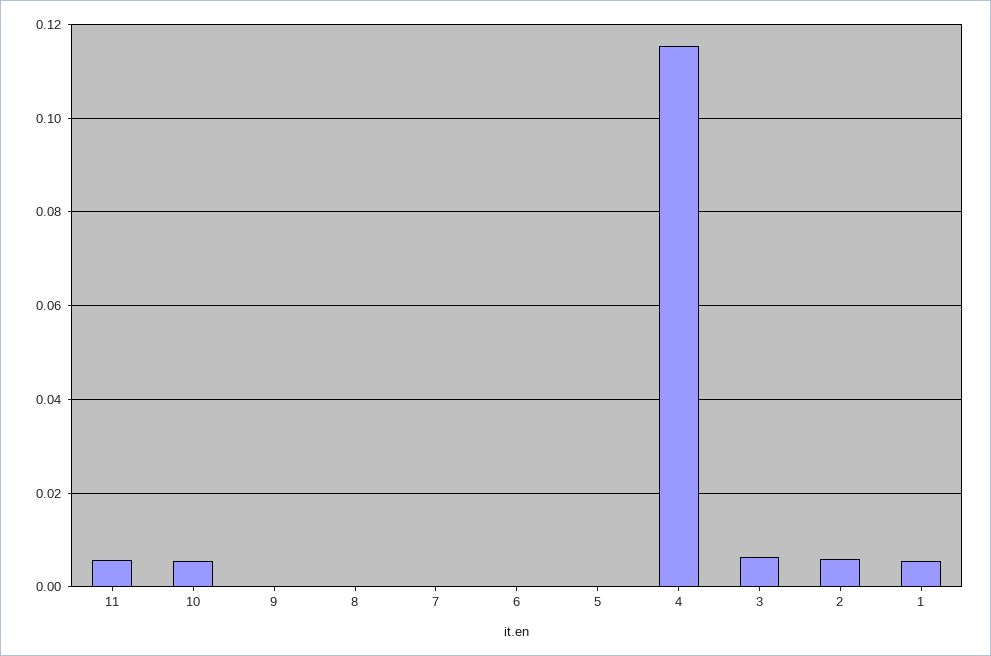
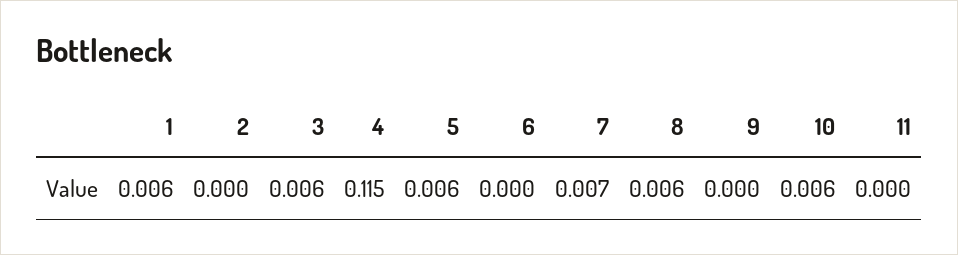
  {
-   "11": 0.006,
+   "11": 0,
    "10": 0.006,
    "9": 0,
-   "8": 0,
+   "8": 0.006,
-   "7": 0,
+   "7": 0.007,
    "6": 0,
-   "5": 0,
+   "5": 0.006,
    "4": 0.115,
    "3": 0.006,
-   "2": 0.006,
+   "2": 0,
    "1": 0.006
  }

